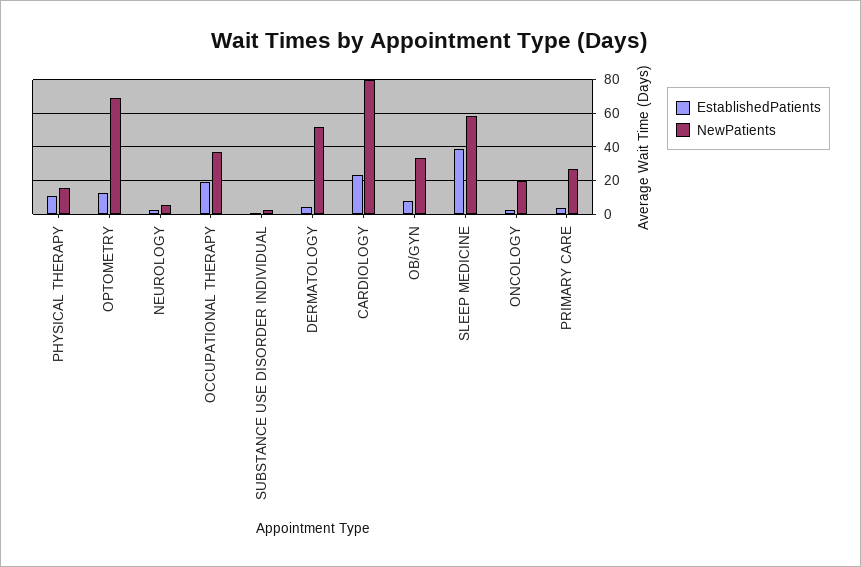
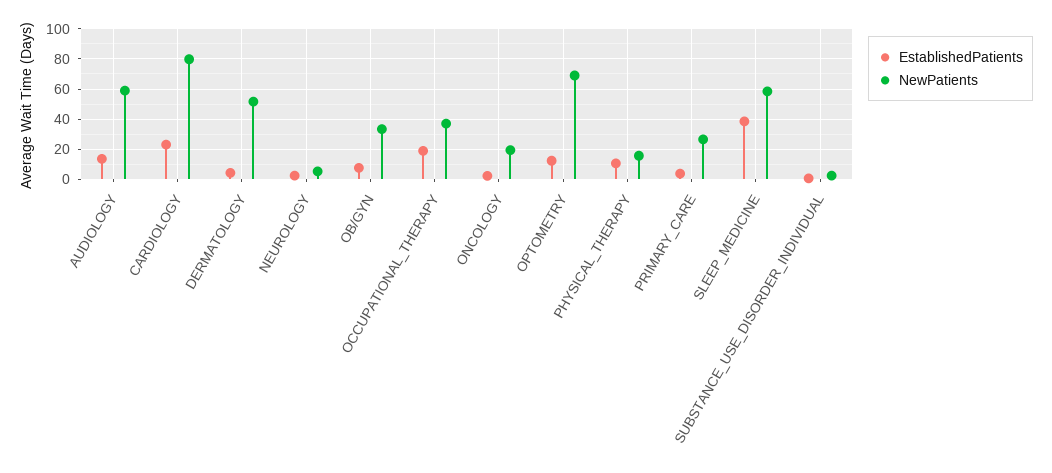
  {
    "EstablishedPatients": {
      "PHYSICAL THERAPY": 10,
      "OPTOMETRY": 10,
      "NEUROLOGY": 5,
      "OCCUPATIONAL THERAPY": 20,
      "SUBSTANCE USE DISORDER INDIVIDUAL": 0,
      "DERMATOLOGY": 5,
      "CARDIOLOGY": 25,
      "OB/GYN": 10,
      "SLEEP MEDICINE": 40,
      "ONCOLOGY": 0,
-     "PRIMARY CARE": 5
+     "PRIMARY CARE": 5,
+     "AUDIOLOGY": 15
    },
    "NewPatients": {
      "PHYSICAL THERAPY": 15,
      "OPTOMETRY": 70,
      "NEUROLOGY": 5,
      "OCCUPATIONAL THERAPY": 35,
      "SUBSTANCE USE DISORDER INDIVIDUAL": 5,
      "DERMATOLOGY": 50,
      "CARDIOLOGY": 80,
      "OB/GYN": 35,
      "SLEEP MEDICINE": 60,
      "ONCOLOGY": 20,
-     "PRIMARY CARE": 25
+     "PRIMARY CARE": 25,
+     "AUDIOLOGY": 60
    }
  }

